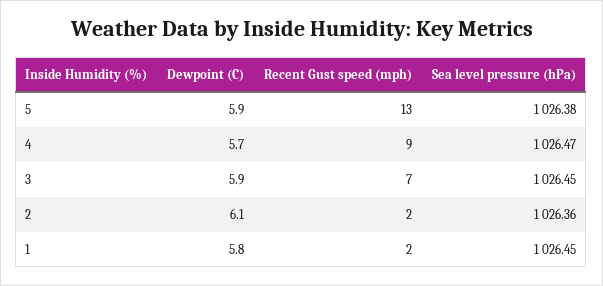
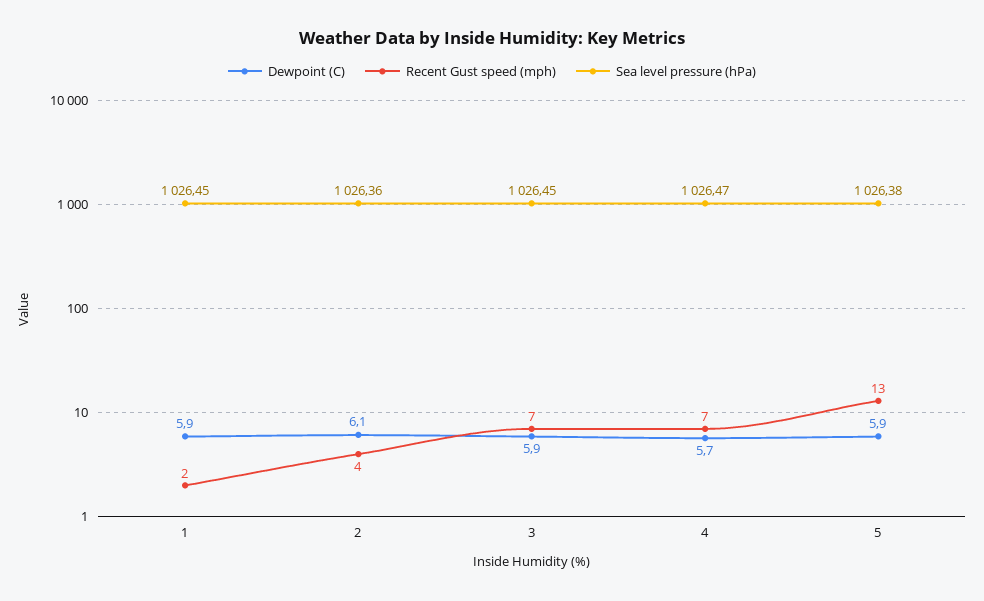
  {
    "Dewpoint (C)": {
      "5": 5.9,
      "4": 5.7,
      "3": 5.9,
      "2": 6.1,
-     "1": 5.8
+     "1": 5.9
    },
    "Recent Gust speed (mph)": {
      "5": 13,
-     "4": 9,
+     "4": 7,
      "3": 7,
-     "2": 2,
+     "2": 4,
      "1": 2
    },
    "Sea level pressure (hPa)": {
      "5": 1026.38,
      "4": 1026.47,
      "3": 1026.45,
      "2": 1026.36,
      "1": 1026.45
    }
  }

